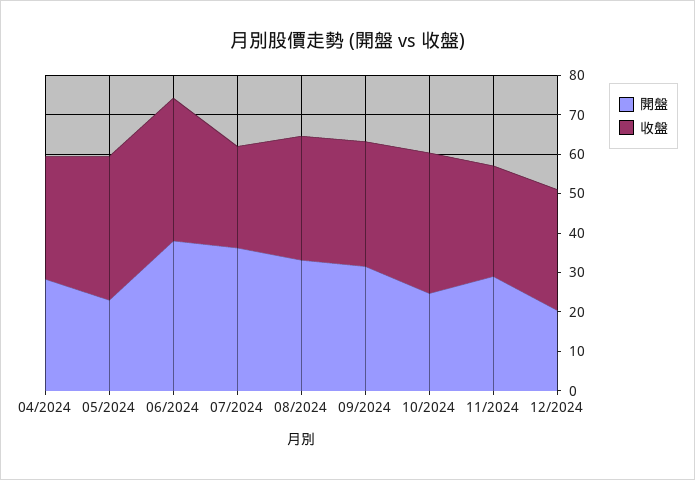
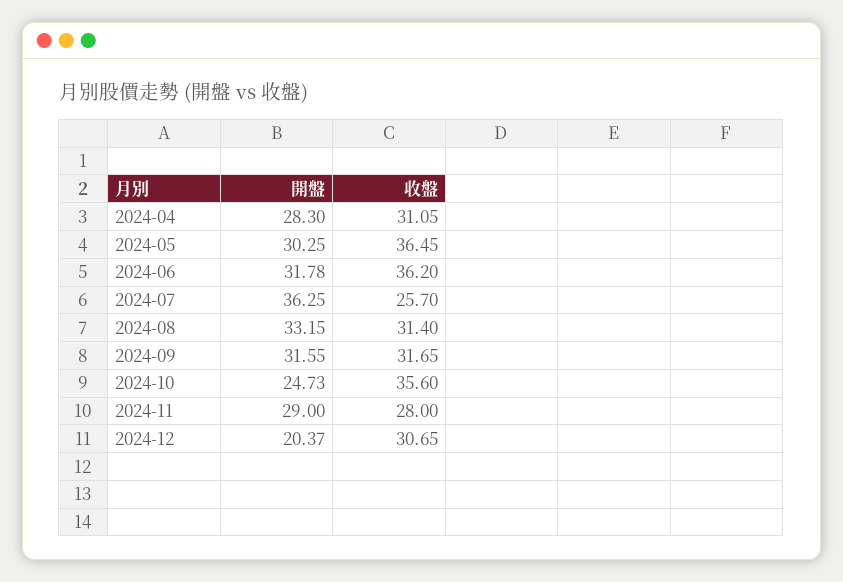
  {
    "開盤": {
      "04/2024": 28.3,
-     "05/2024": 22.5,
+     "05/2024": 30.25,
-     "06/2024": 37.5,
+     "06/2024": 31.78,
      "07/2024": 36.25,
      "08/2024": 33.15,
      "09/2024": 31.55,
      "10/2024": 24.73,
      "11/2024": 29,
      "12/2024": 20.37
    },
    "收盤": {
      "04/2024": 31.05,
      "05/2024": 36.45,
      "06/2024": 36.2,
      "07/2024": 25.7,
      "08/2024": 31.4,
      "09/2024": 31.65,
      "10/2024": 35.6,
      "11/2024": 28,
      "12/2024": 30.65
    }
  }

